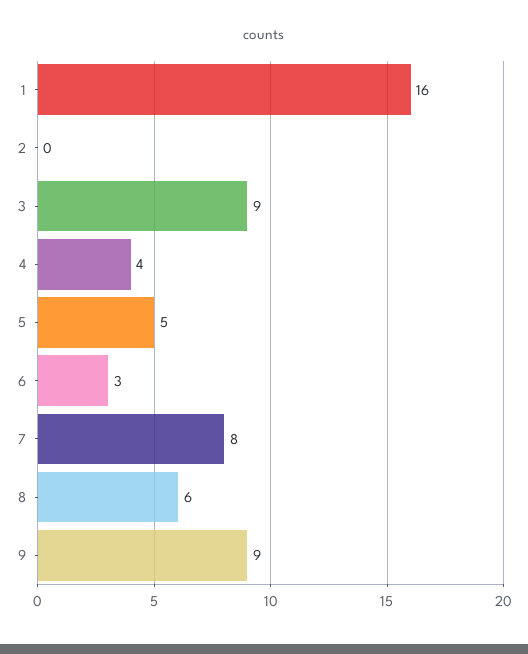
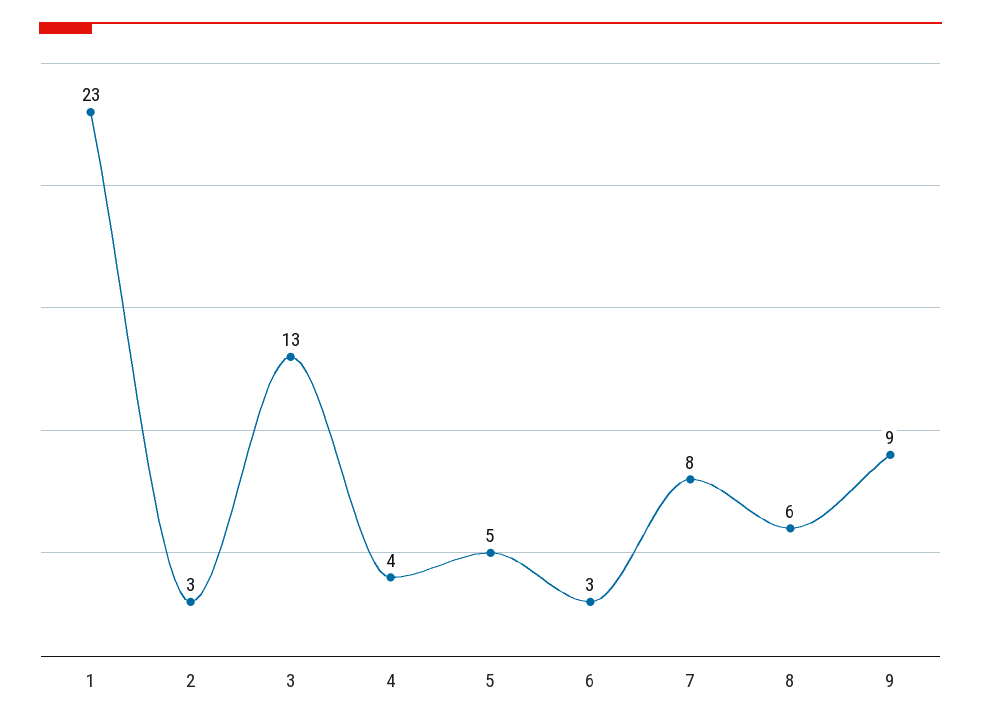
  {
-   "1": 16,
+   "1": 23,
-   "2": 0,
+   "2": 3,
-   "3": 9,
+   "3": 13,
    "4": 4,
    "5": 5,
    "6": 3,
    "7": 8,
    "8": 6,
    "9": 9
  }

